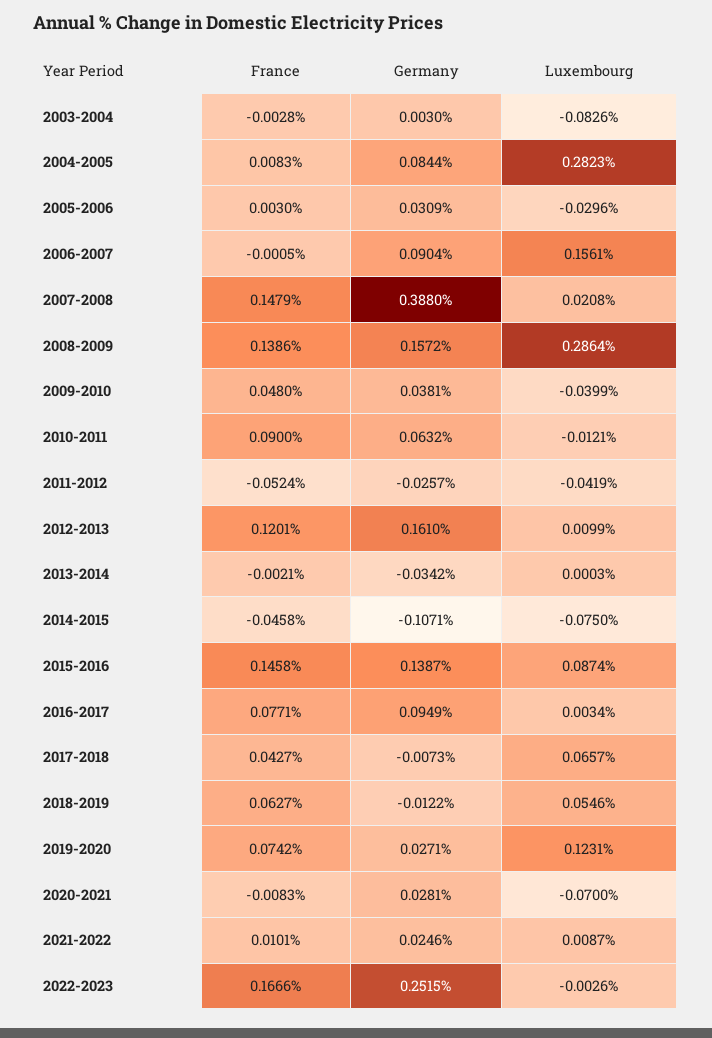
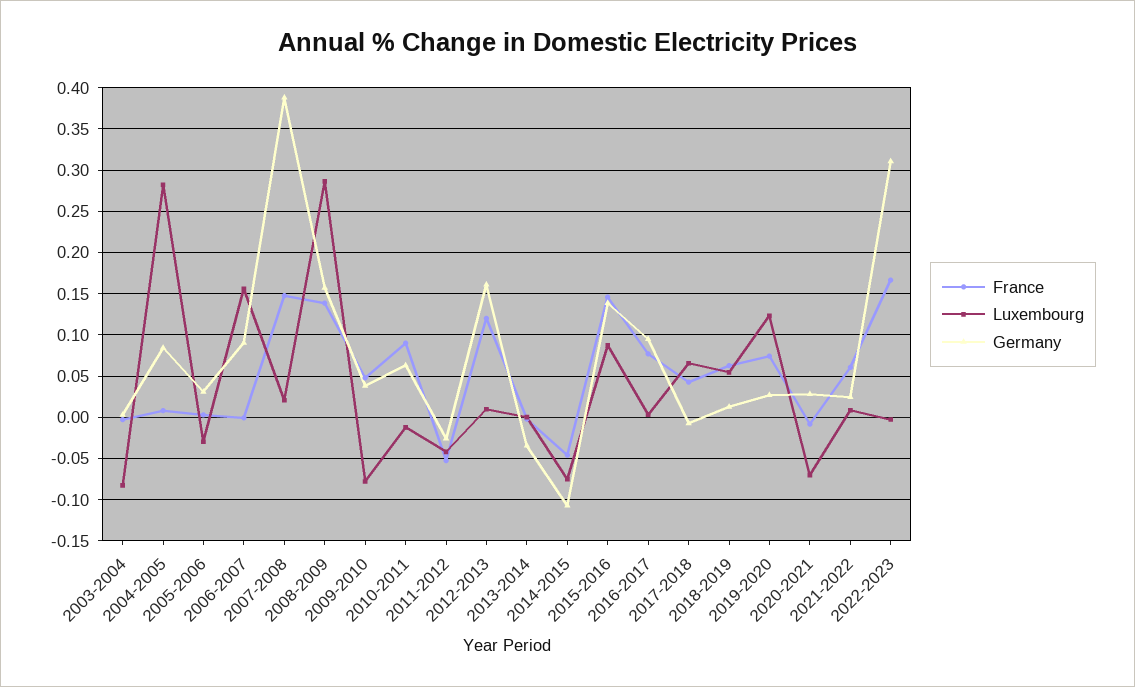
  {
    "France": {
      "2003-2004": -0.0028,
      "2004-2005": 0.0083,
      "2005-2006": 0.003,
      "2006-2007": -0.0005,
      "2007-2008": 0.1479,
      "2008-2009": 0.1386,
      "2009-2010": 0.048,
      "2010-2011": 0.09,
      "2011-2012": -0.0524,
      "2012-2013": 0.1201,
      "2013-2014": -0.0021,
      "2014-2015": -0.0458,
      "2015-2016": 0.1458,
      "2016-2017": 0.0771,
      "2017-2018": 0.0427,
      "2018-2019": 0.0627,
      "2019-2020": 0.0742,
      "2020-2021": -0.0083,
-     "2021-2022": 0.0101,
+     "2021-2022": 0.06,
      "2022-2023": 0.1666
    },
    "Germany": {
      "2003-2004": 0.003,
      "2004-2005": 0.0844,
      "2005-2006": 0.0309,
      "2006-2007": 0.0904,
      "2007-2008": 0.388,
      "2008-2009": 0.1572,
      "2009-2010": 0.0381,
      "2010-2011": 0.0632,
      "2011-2012": -0.0257,
      "2012-2013": 0.161,
      "2013-2014": -0.0342,
      "2014-2015": -0.1071,
      "2015-2016": 0.1387,
      "2016-2017": 0.0949,
      "2017-2018": -0.0073,
-     "2018-2019": -0.0122,
+     "2018-2019": 0.01,
      "2019-2020": 0.0271,
      "2020-2021": 0.0281,
      "2021-2022": 0.0246,
-     "2022-2023": 0.2515
+     "2022-2023": 0.31
    },
    "Luxembourg": {
      "2003-2004": -0.0826,
      "2004-2005": 0.2823,
      "2005-2006": -0.0296,
      "2006-2007": 0.1561,
      "2007-2008": 0.0208,
      "2008-2009": 0.2864,
-     "2009-2010": -0.0399,
+     "2009-2010": -0.08,
      "2010-2011": -0.0121,
      "2011-2012": -0.0419,
      "2012-2013": 0.0099,
      "2013-2014": 0.0003,
      "2014-2015": -0.075,
      "2015-2016": 0.0874,
      "2016-2017": 0.0034,
      "2017-2018": 0.0657,
      "2018-2019": 0.0546,
      "2019-2020": 0.1231,
      "2020-2021": -0.07,
      "2021-2022": 0.0087,
      "2022-2023": -0.0026
    }
  }

